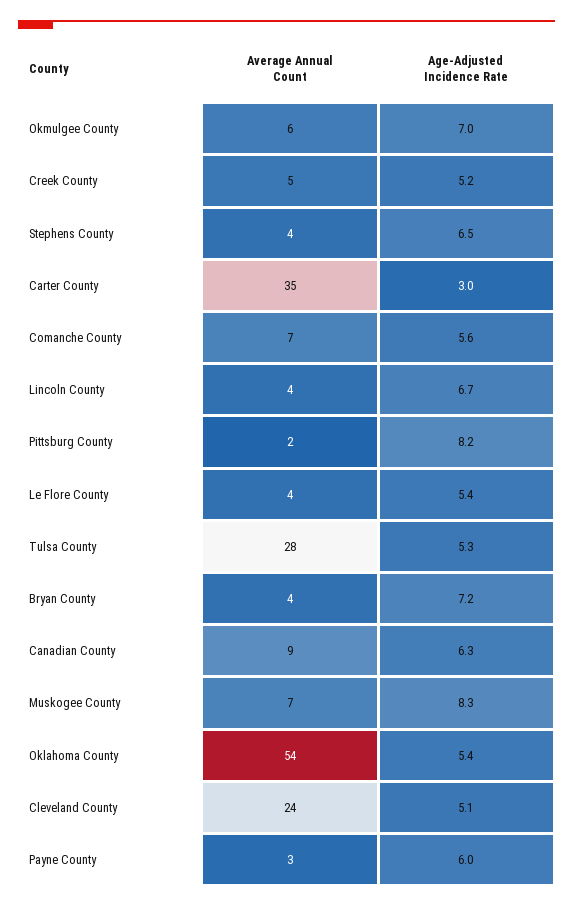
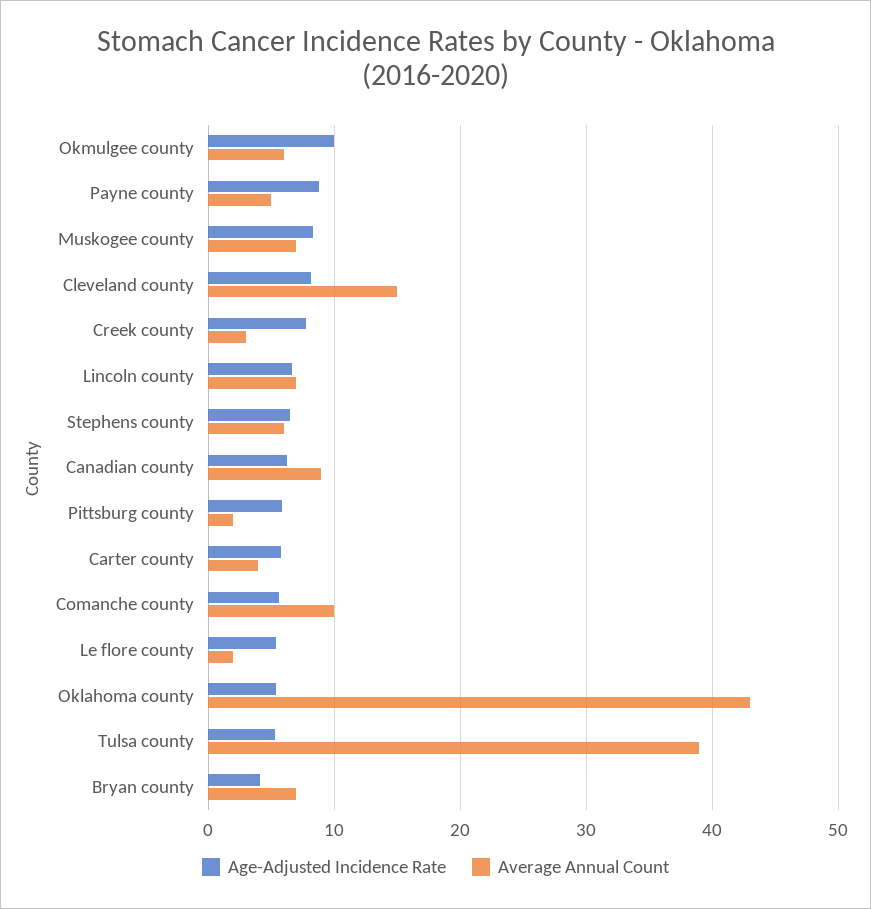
  {
    "Average Annual Count": {
      "Okmulgee County": 6,
-     "Creek County": 5,
+     "Creek County": 3,
-     "Stephens County": 4,
+     "Stephens County": 6,
-     "Carter County": 35,
+     "Carter County": 4,
-     "Comanche County": 7,
+     "Comanche County": 10,
-     "Lincoln County": 4,
+     "Lincoln County": 7,
      "Pittsburg County": 2,
-     "Le Flore County": 4,
+     "Le Flore County": 2,
-     "Tulsa County": 28,
+     "Tulsa County": 39,
-     "Bryan County": 4,
+     "Bryan County": 7,
      "Canadian County": 9,
      "Muskogee County": 7,
-     "Oklahoma County": 54,
+     "Oklahoma County": 43,
-     "Cleveland County": 24,
+     "Cleveland County": 15,
-     "Payne County": 3
+     "Payne County": 5
    },
    "Age-Adjusted Incidence Rate": {
-     "Okmulgee County": 7,
+     "Okmulgee County": 10,
-     "Creek County": 5.2,
+     "Creek County": 8,
      "Stephens County": 6.5,
-     "Carter County": 3,
+     "Carter County": 6,
      "Comanche County": 5.6,
      "Lincoln County": 6.7,
-     "Pittsburg County": 8.2,
+     "Pittsburg County": 6,
      "Le Flore County": 5.4,
      "Tulsa County": 5.3,
-     "Bryan County": 7.2,
+     "Bryan County": 4,
      "Canadian County": 6.3,
      "Muskogee County": 8.3,
      "Oklahoma County": 5.4,
-     "Cleveland County": 5.1,
+     "Cleveland County": 8,
-     "Payne County": 6
+     "Payne County": 9
    }
  }

